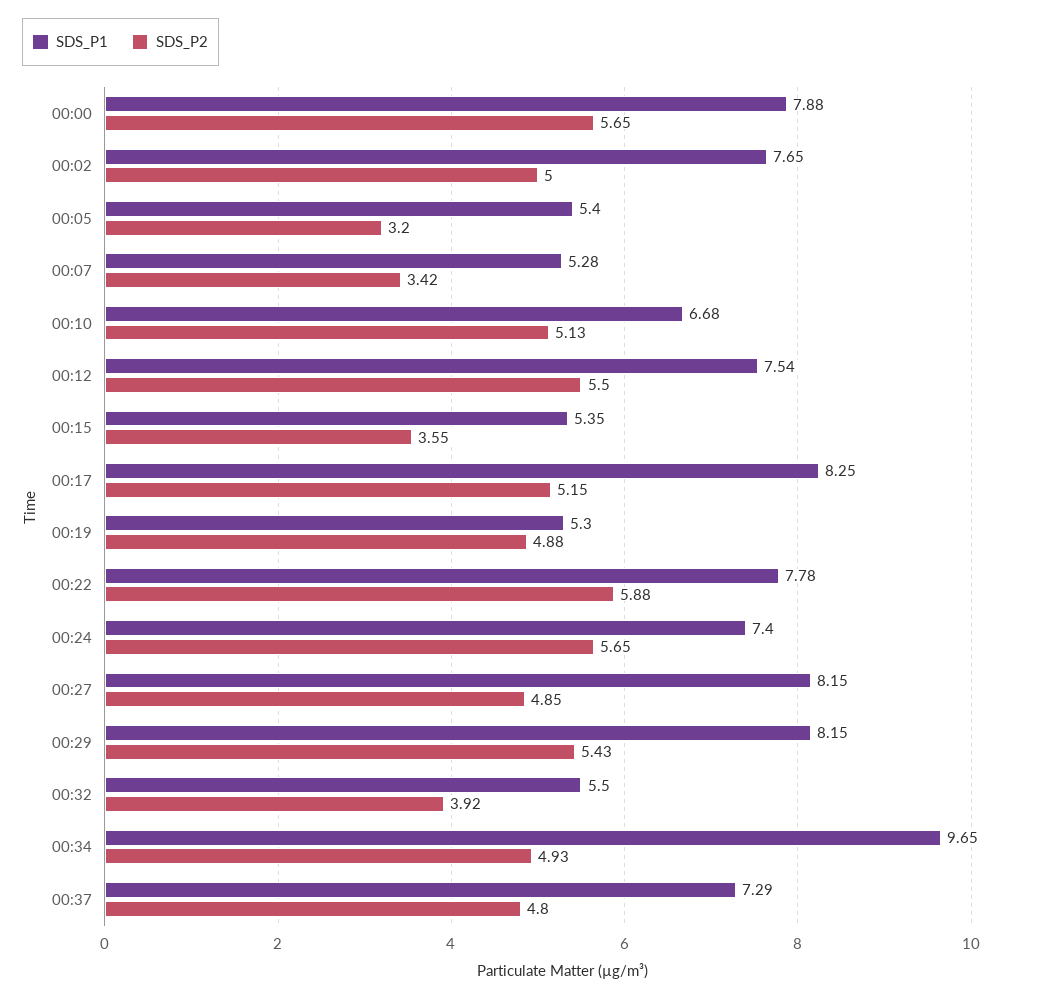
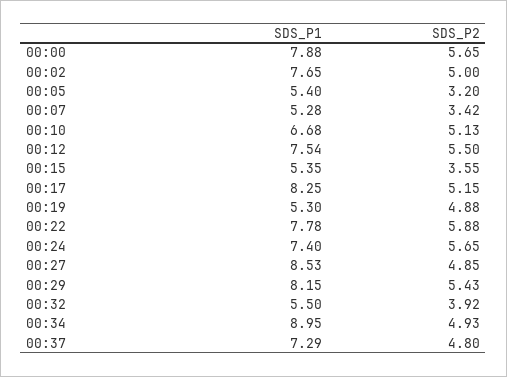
  {
    "SDS_P1": {
      "00:00": 7.88,
      "00:02": 7.65,
      "00:05": 5.4,
      "00:07": 5.28,
      "00:10": 6.68,
      "00:12": 7.54,
      "00:15": 5.35,
      "00:17": 8.25,
      "00:19": 5.3,
      "00:22": 7.78,
      "00:24": 7.4,
-     "00:27": 8.15,
+     "00:27": 8.53,
      "00:29": 8.15,
      "00:32": 5.5,
-     "00:34": 9.65,
+     "00:34": 8.95,
      "00:37": 7.29
    },
    "SDS_P2": {
      "00:00": 5.65,
      "00:02": 5,
      "00:05": 3.2,
      "00:07": 3.42,
      "00:10": 5.13,
      "00:12": 5.5,
      "00:15": 3.55,
      "00:17": 5.15,
      "00:19": 4.88,
      "00:22": 5.88,
      "00:24": 5.65,
      "00:27": 4.85,
      "00:29": 5.43,
      "00:32": 3.92,
      "00:34": 4.93,
      "00:37": 4.8
    }
  }

